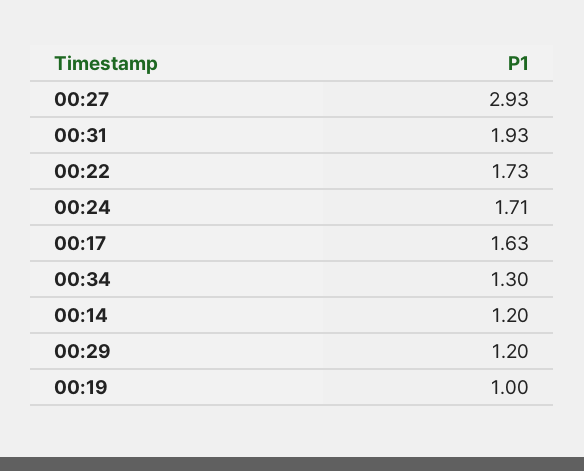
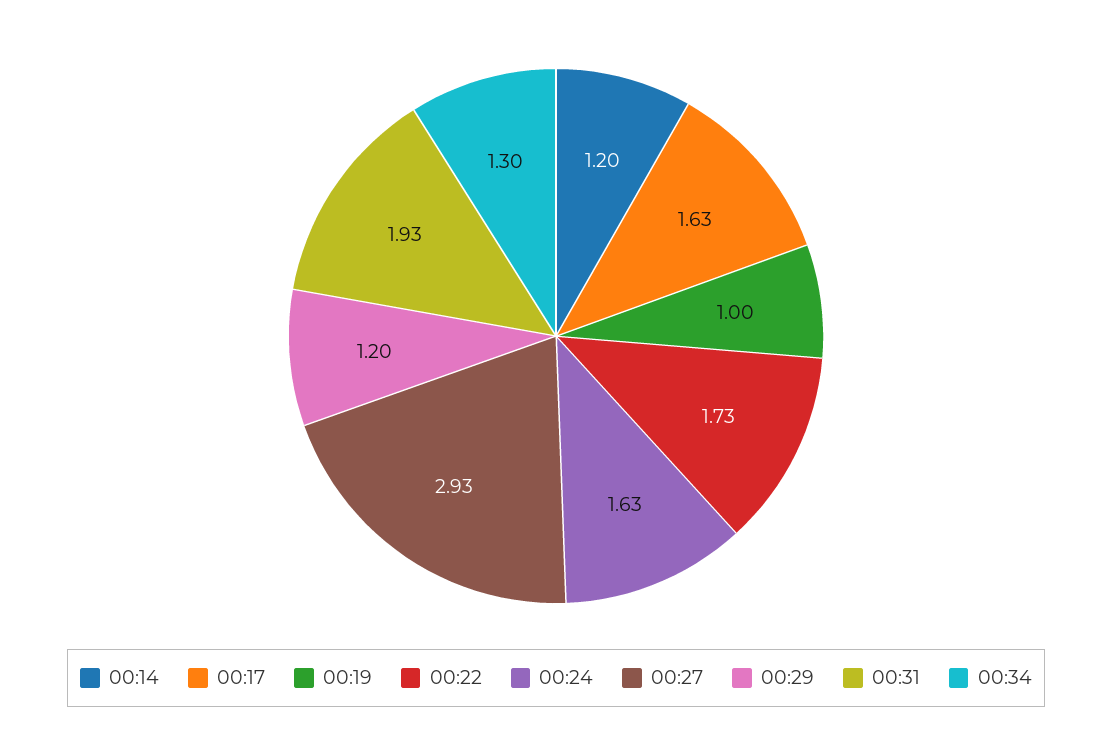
  {
    "00:27": 2.93,
    "00:31": 1.93,
    "00:22": 1.73,
-   "00:24": 1.71,
+   "00:24": 1.63,
    "00:17": 1.63,
    "00:34": 1.3,
    "00:14": 1.2,
    "00:29": 1.2,
    "00:19": 1
  }

